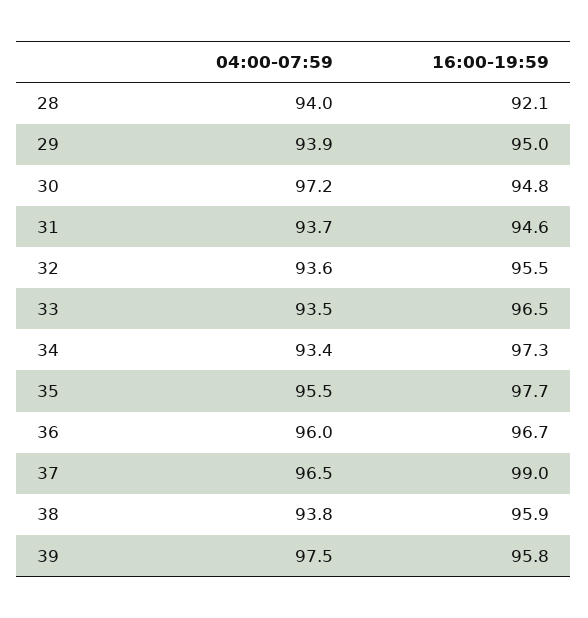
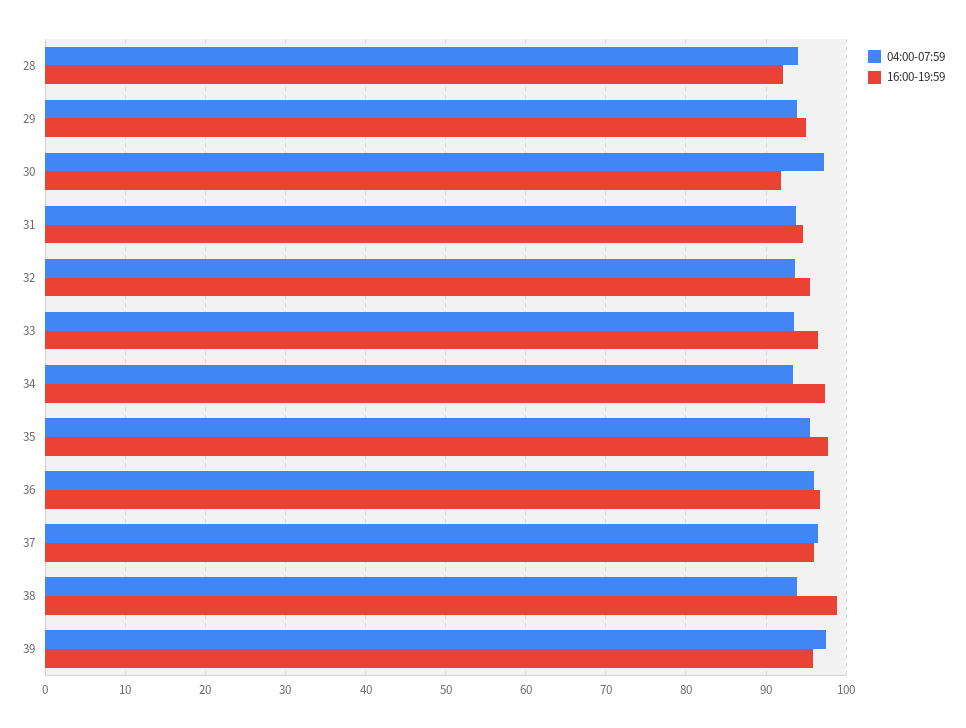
  {
    "04:00-07:59": {
      "28": 94,
      "29": 93.9,
      "30": 97.2,
      "31": 93.7,
      "32": 93.6,
      "33": 93.5,
      "34": 93.4,
      "35": 95.5,
      "36": 96,
      "37": 96.5,
      "38": 93.8,
      "39": 97.5
    },
    "16:00-19:59": {
      "28": 92.1,
      "29": 95,
-     "30": 94.8,
+     "30": 92,
      "31": 94.6,
      "32": 95.5,
      "33": 96.5,
      "34": 97.3,
      "35": 97.7,
      "36": 96.7,
-     "37": 99,
+     "37": 96,
-     "38": 95.9,
+     "38": 99,
      "39": 95.8
    }
  }

